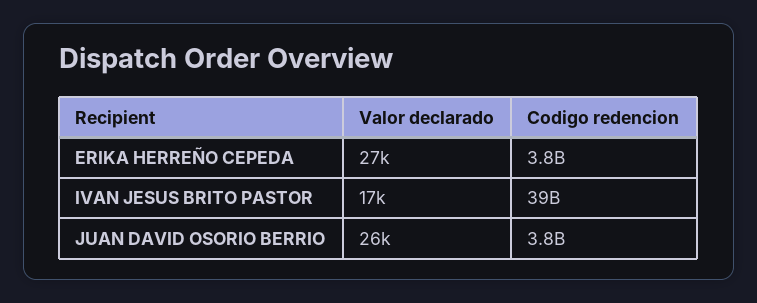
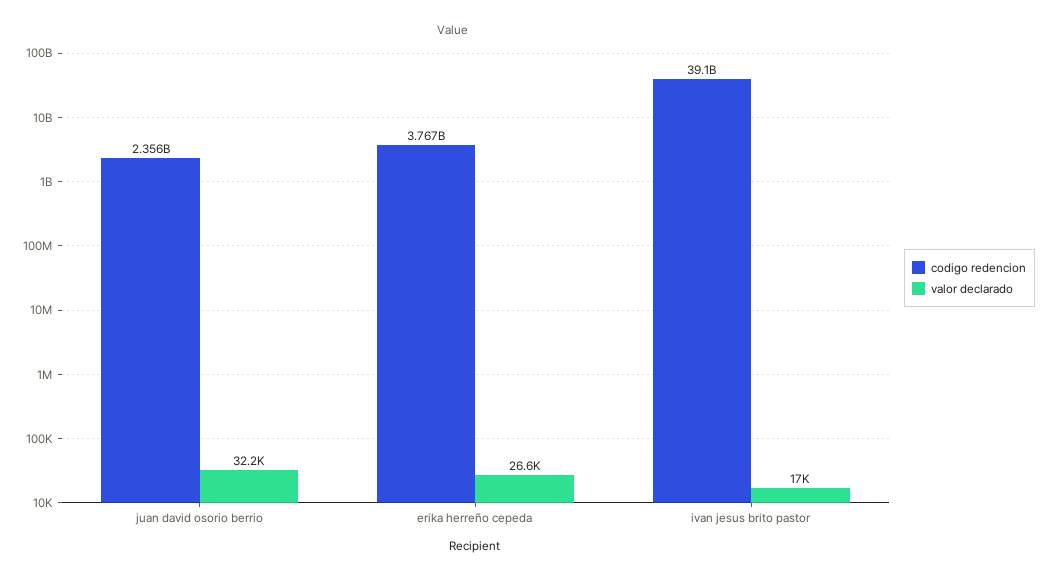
  {
    "Valor declarado": {
      "ERIKA HERREÑO CEPEDA": 26600,
      "IVAN JESUS BRITO PASTOR": 17000,
-     "JUAN DAVID OSORIO BERRIO": 26000
+     "JUAN DAVID OSORIO BERRIO": 32200
    },
    "Codigo redencion": {
      "ERIKA HERREÑO CEPEDA": 3767000000,
      "IVAN JESUS BRITO PASTOR": 39100000000,
-     "JUAN DAVID OSORIO BERRIO": 3800000000
+     "JUAN DAVID OSORIO BERRIO": 2356000000
    }
  }

